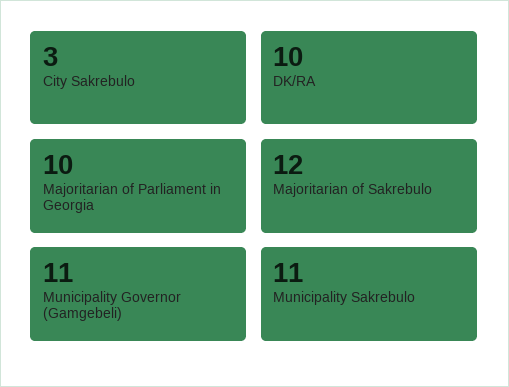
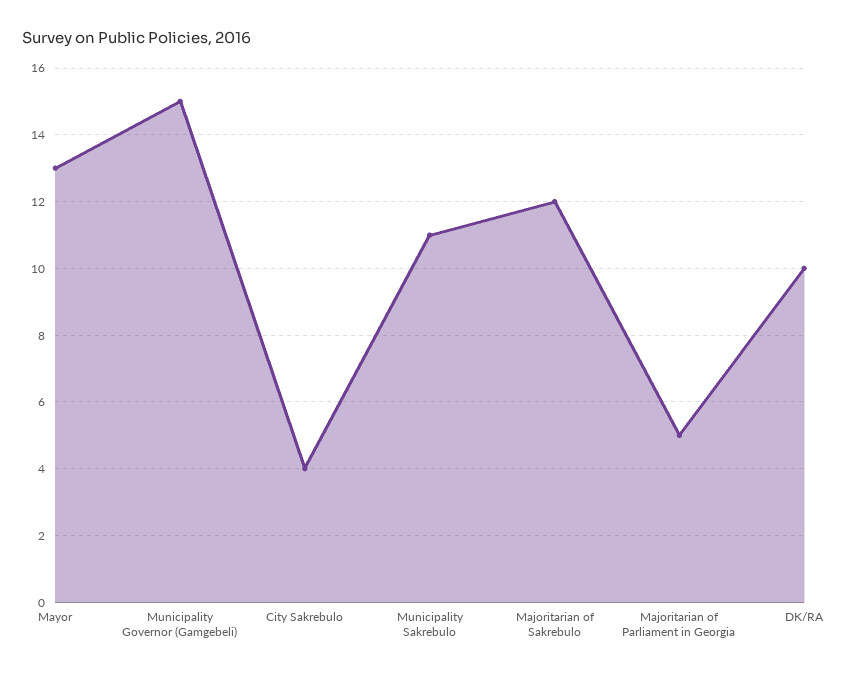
  {
-   "City Sakrebulo": 3,
+   "City Sakrebulo": 4,
    "DK/RA": 10,
-   "Majoritarian of Parliament in Georgia": 10,
+   "Majoritarian of Parliament in Georgia": 5,
    "Majoritarian of Sakrebulo": 12,
-   "Municipality Governor (Gamgebeli)": 11,
+   "Municipality Governor (Gamgebeli)": 15,
-   "Municipality Sakrebulo": 11
+   "Municipality Sakrebulo": 11,
+   "Mayor": 13
  }

